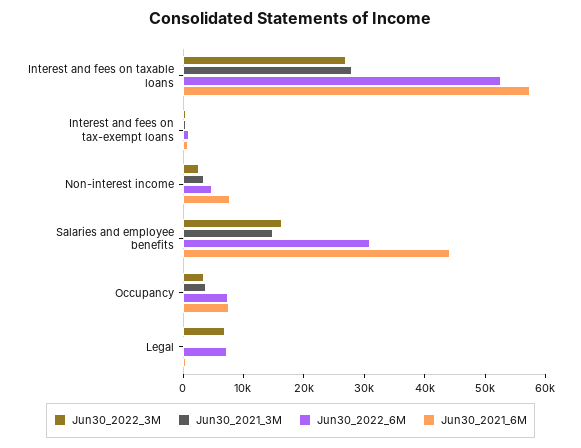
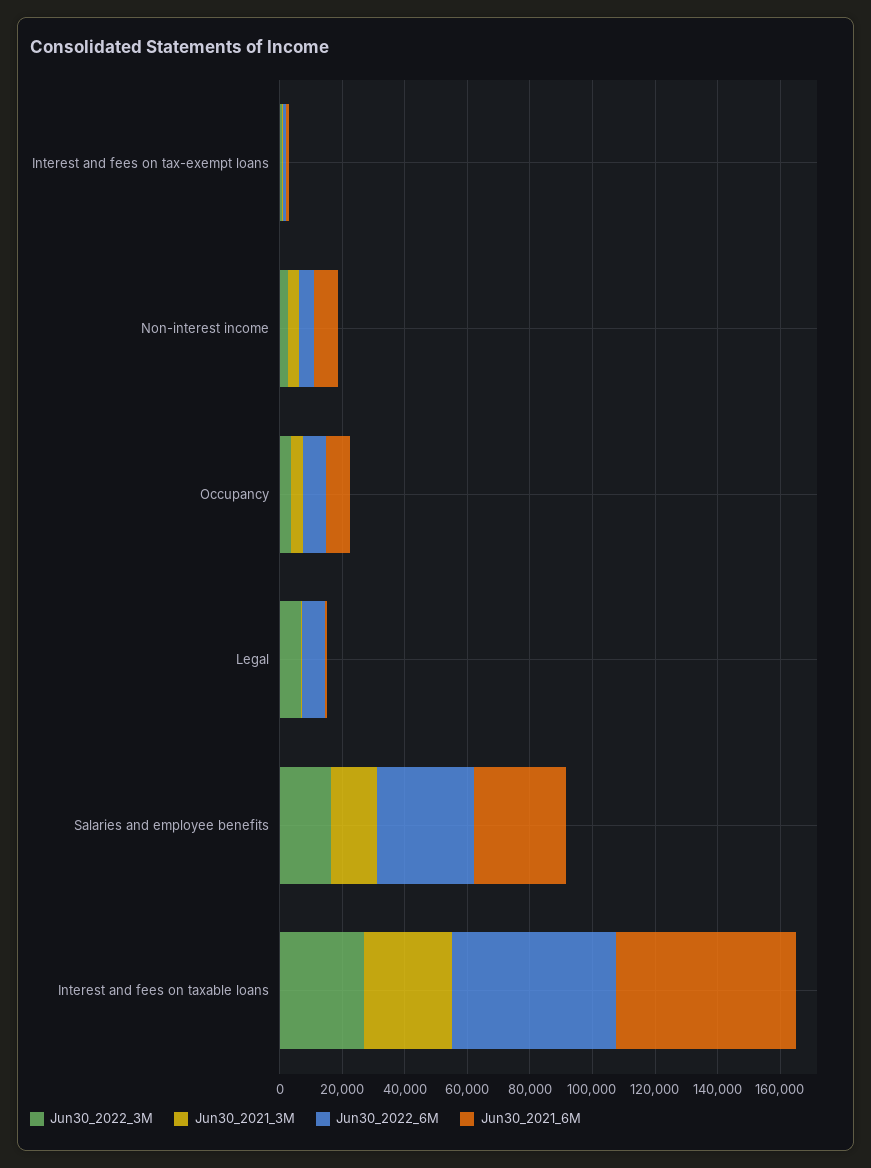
  {
    "Jun30_2022_3M": {
      "Interest and fees on taxable loans": 26000,
      "Interest and fees on tax-exempt loans": 0,
      "Non-interest income": 2000,
      "Salaries and employee benefits": 16000,
      "Occupancy": 4000,
      "Legal": 6000
    },
    "Jun30_2021_3M": {
      "Interest and fees on taxable loans": 28000,
      "Interest and fees on tax-exempt loans": 0,
      "Non-interest income": 4000,
      "Salaries and employee benefits": 14000,
      "Occupancy": 4000,
      "Legal": 0
    },
    "Jun30_2022_6M": {
      "Interest and fees on taxable loans": 52000,
      "Interest and fees on tax-exempt loans": 0,
      "Non-interest income": 4000,
      "Salaries and employee benefits": 30000,
      "Occupancy": 8000,
      "Legal": 8000
    },
    "Jun30_2021_6M": {
      "Interest and fees on taxable loans": 58000,
      "Interest and fees on tax-exempt loans": 0,
      "Non-interest income": 8000,
-     "Salaries and employee benefits": 44000,
+     "Salaries and employee benefits": 30000,
      "Occupancy": 8000,
      "Legal": 0
    }
  }

